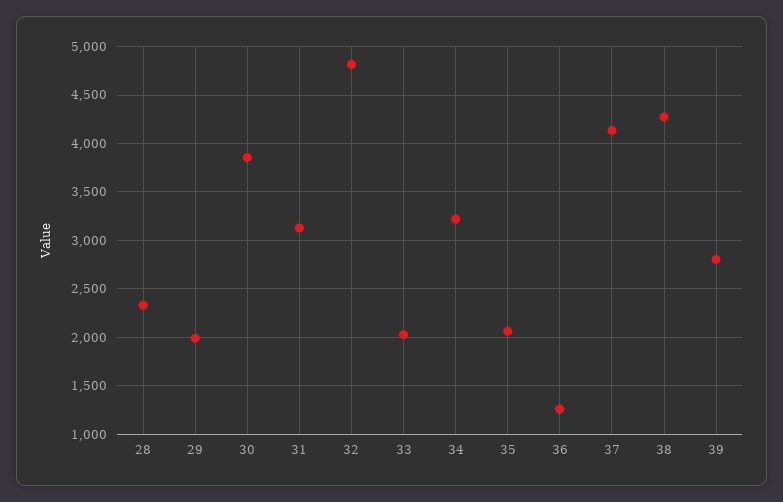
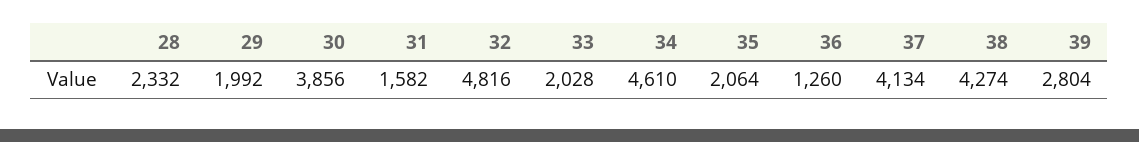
  {
    "28": 2332,
    "29": 1992,
    "30": 3856,
-   "31": 3100,
+   "31": 1582,
    "32": 4816,
    "33": 2028,
-   "34": 3200,
+   "34": 4610,
    "35": 2064,
    "36": 1260,
    "37": 4134,
    "38": 4274,
    "39": 2804
  }

